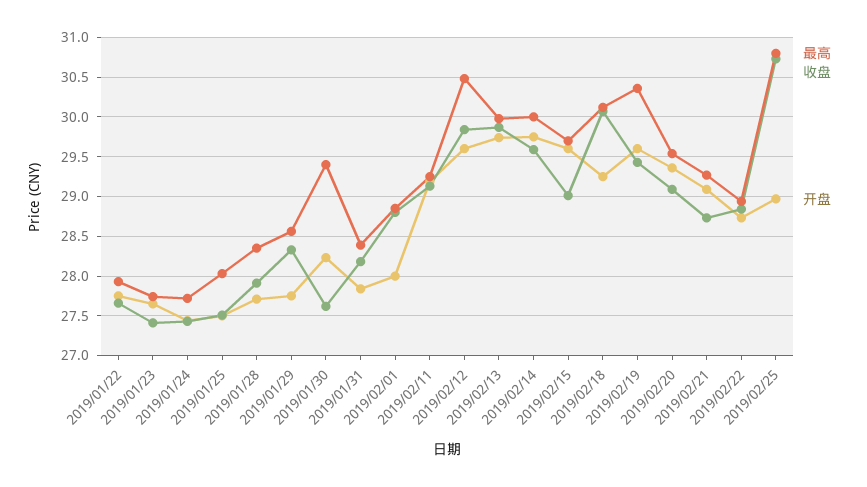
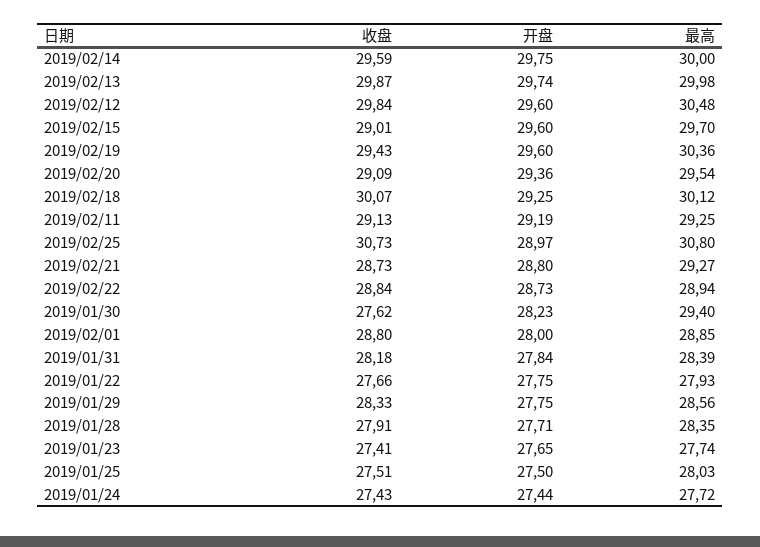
  {
    "最高": {
      "2019/01/22": 27.93,
      "2019/01/23": 27.74,
      "2019/01/24": 27.72,
      "2019/01/25": 28.03,
      "2019/01/28": 28.35,
      "2019/01/29": 28.56,
      "2019/01/30": 29.4,
      "2019/01/31": 28.39,
      "2019/02/01": 28.85,
      "2019/02/11": 29.25,
      "2019/02/12": 30.48,
      "2019/02/13": 29.98,
      "2019/02/14": 30,
      "2019/02/15": 29.7,
      "2019/02/18": 30.12,
      "2019/02/19": 30.36,
      "2019/02/20": 29.54,
      "2019/02/21": 29.27,
      "2019/02/22": 28.94,
      "2019/02/25": 30.8
    },
    "收盘": {
      "2019/01/22": 27.66,
      "2019/01/23": 27.41,
      "2019/01/24": 27.43,
      "2019/01/25": 27.51,
      "2019/01/28": 27.91,
      "2019/01/29": 28.33,
      "2019/01/30": 27.62,
      "2019/01/31": 28.18,
      "2019/02/01": 28.8,
      "2019/02/11": 29.13,
      "2019/02/12": 29.84,
      "2019/02/13": 29.87,
      "2019/02/14": 29.59,
      "2019/02/15": 29.01,
      "2019/02/18": 30.07,
      "2019/02/19": 29.43,
      "2019/02/20": 29.09,
      "2019/02/21": 28.73,
      "2019/02/22": 28.84,
      "2019/02/25": 30.73
    },
    "开盘": {
      "2019/01/22": 27.75,
      "2019/01/23": 27.65,
      "2019/01/24": 27.44,
      "2019/01/25": 27.5,
      "2019/01/28": 27.71,
      "2019/01/29": 27.75,
      "2019/01/30": 28.23,
      "2019/01/31": 27.84,
      "2019/02/01": 28,
      "2019/02/11": 29.19,
      "2019/02/12": 29.6,
      "2019/02/13": 29.74,
      "2019/02/14": 29.75,
      "2019/02/15": 29.6,
      "2019/02/18": 29.25,
      "2019/02/19": 29.6,
      "2019/02/20": 29.36,
-     "2019/02/21": 29.1,
+     "2019/02/21": 28.8,
      "2019/02/22": 28.73,
      "2019/02/25": 28.97
    }
  }

